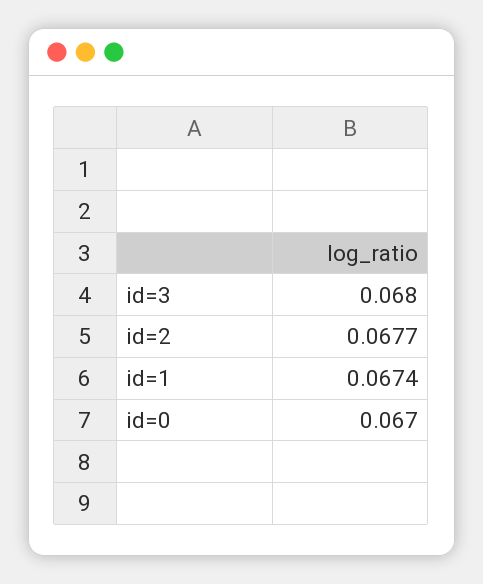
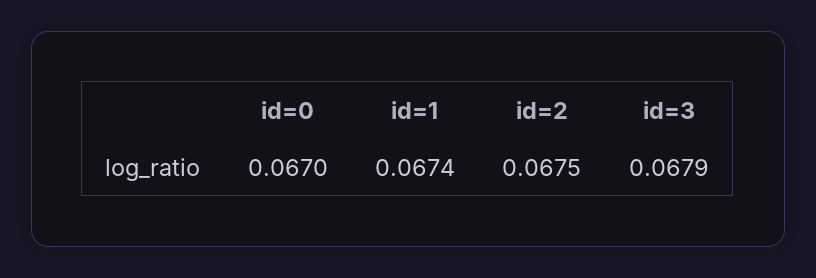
  {
-   "id=3": 0.068,
+   "id=3": 0.0679,
-   "id=2": 0.0677,
+   "id=2": 0.0675,
    "id=1": 0.0674,
    "id=0": 0.067
  }

